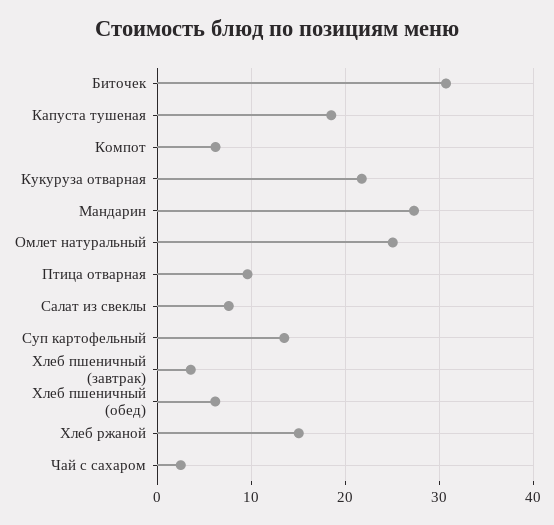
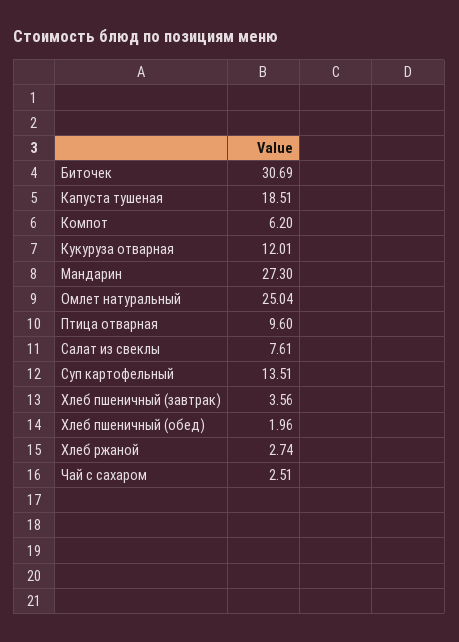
  {
    "Биточек": 30.69,
    "Капуста тушеная": 18.51,
    "Компот": 6.2,
-   "Кукуруза отварная": 22,
+   "Кукуруза отварная": 12.01,
    "Мандарин": 27.3,
    "Омлет натуральный": 25.04,
    "Птица отварная": 9.6,
    "Салат из свеклы": 7.61,
    "Суп картофельный": 13.51,
    "Хлеб пшеничный (завтрак)": 3.56,
-   "Хлеб пшеничный (обед)": 6,
+   "Хлеб пшеничный (обед)": 1.96,
-   "Хлеб ржаной": 15,
+   "Хлеб ржаной": 2.74,
    "Чай с сахаром": 2.51
  }

